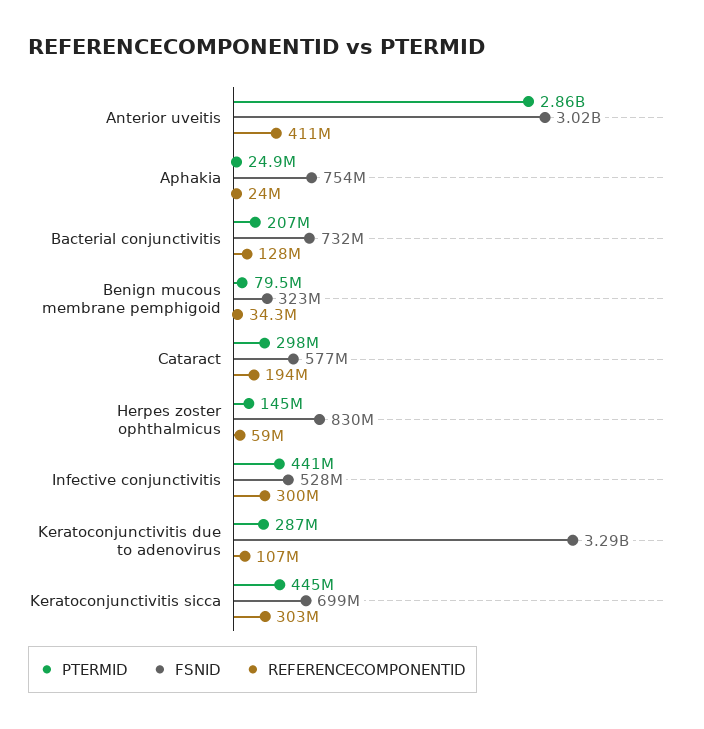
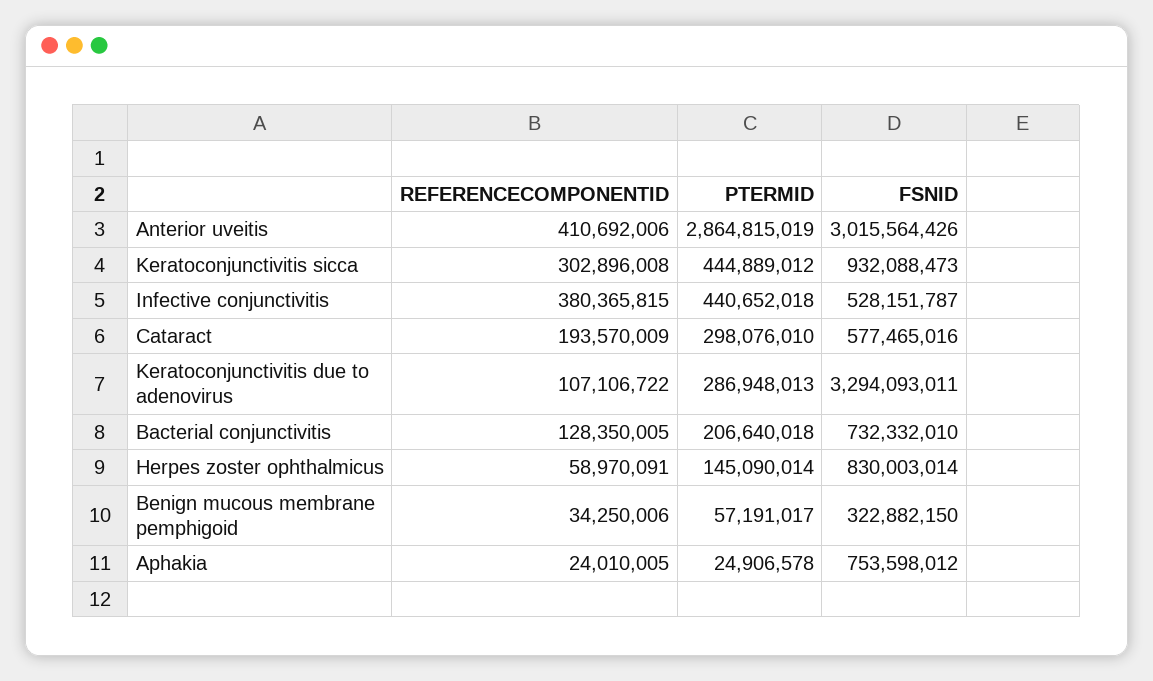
  {
    "PTERMID": {
      "Anterior uveitis": 2864815019,
      "Aphakia": 24906578,
      "Bacterial conjunctivitis": 206640018,
-     "Benign mucous membrane pemphigoid": 79500000,
+     "Benign mucous membrane pemphigoid": 57191017,
      "Cataract": 298076010,
      "Herpes zoster ophthalmicus": 145090014,
      "Infective conjunctivitis": 440652018,
      "Keratoconjunctivitis due to adenovirus": 286948013,
      "Keratoconjunctivitis sicca": 444889012
    },
    "FSNID": {
      "Anterior uveitis": 3015564426,
      "Aphakia": 753598012,
      "Bacterial conjunctivitis": 732332010,
      "Benign mucous membrane pemphigoid": 322882150,
      "Cataract": 577465016,
      "Herpes zoster ophthalmicus": 830003014,
      "Infective conjunctivitis": 528151787,
      "Keratoconjunctivitis due to adenovirus": 3294093011,
-     "Keratoconjunctivitis sicca": 699000000
+     "Keratoconjunctivitis sicca": 932088473
    },
    "REFERENCECOMPONENTID": {
      "Anterior uveitis": 410692006,
      "Aphakia": 24010005,
      "Bacterial conjunctivitis": 128350005,
      "Benign mucous membrane pemphigoid": 34250006,
      "Cataract": 193570009,
      "Herpes zoster ophthalmicus": 58970091,
-     "Infective conjunctivitis": 300000000,
+     "Infective conjunctivitis": 380365815,
      "Keratoconjunctivitis due to adenovirus": 107106722,
      "Keratoconjunctivitis sicca": 302896008
    }
  }

